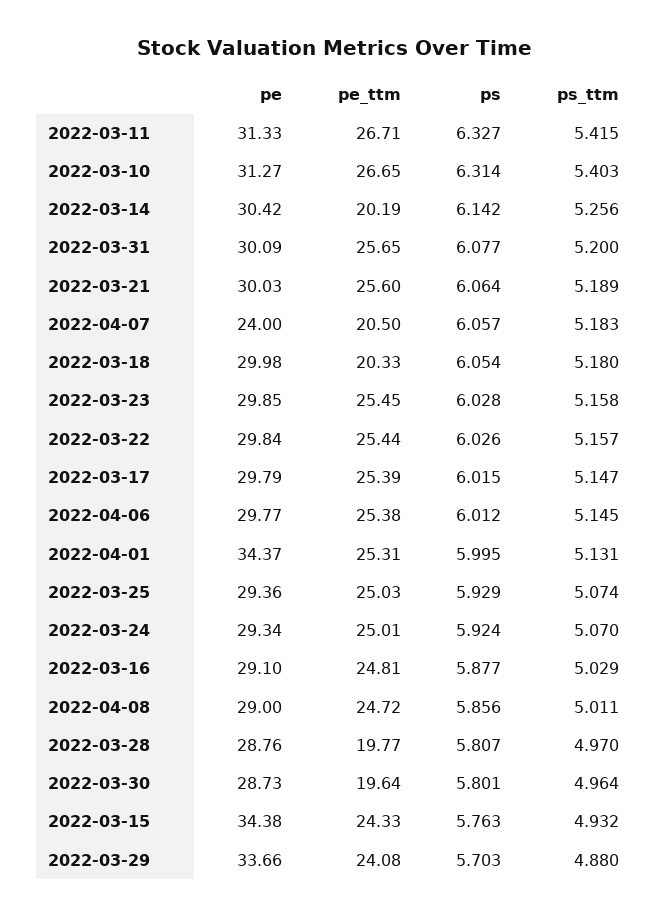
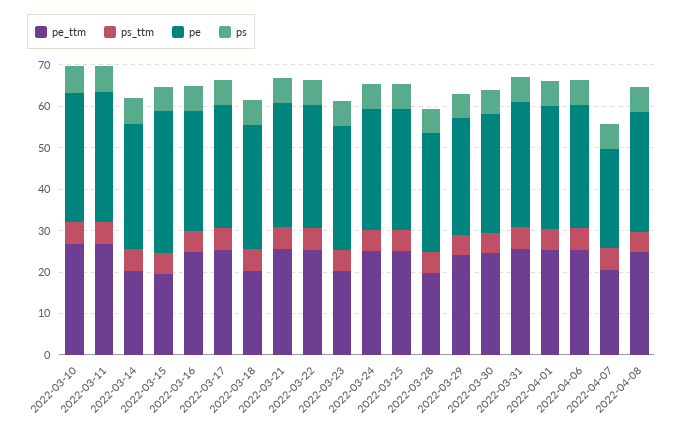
  {
    "pe": {
      "2022-03-11": 31.33,
      "2022-03-10": 31.27,
      "2022-03-14": 30.42,
      "2022-03-31": 30.09,
      "2022-03-21": 30.03,
      "2022-04-07": 24,
      "2022-03-18": 29.98,
      "2022-03-23": 29.85,
      "2022-03-22": 29.84,
      "2022-03-17": 29.79,
      "2022-04-06": 29.77,
-     "2022-04-01": 34.37,
+     "2022-04-01": 30,
      "2022-03-25": 29.36,
      "2022-03-24": 29.34,
      "2022-03-16": 29.1,
      "2022-04-08": 29,
      "2022-03-28": 28.76,
      "2022-03-30": 28.73,
      "2022-03-15": 34.38,
-     "2022-03-29": 33.66
+     "2022-03-29": 28
    },
    "pe_ttm": {
      "2022-03-11": 26.71,
      "2022-03-10": 26.65,
      "2022-03-14": 20.19,
      "2022-03-31": 25.65,
      "2022-03-21": 25.6,
      "2022-04-07": 20.5,
      "2022-03-18": 20.33,
-     "2022-03-23": 25.45,
+     "2022-03-23": 20,
      "2022-03-22": 25.44,
      "2022-03-17": 25.39,
      "2022-04-06": 25.38,
      "2022-04-01": 25.31,
      "2022-03-25": 25.03,
      "2022-03-24": 25.01,
      "2022-03-16": 24.81,
      "2022-04-08": 24.72,
      "2022-03-28": 19.77,
-     "2022-03-30": 19.64,
+     "2022-03-30": 24,
-     "2022-03-15": 24.33,
+     "2022-03-15": 20,
      "2022-03-29": 24.08
    },
    "ps": {
      "2022-03-11": 6.327,
      "2022-03-10": 6.314,
      "2022-03-14": 6.142,
      "2022-03-31": 6.077,
      "2022-03-21": 6.064,
      "2022-04-07": 6.057,
      "2022-03-18": 6.054,
      "2022-03-23": 6.028,
      "2022-03-22": 6.026,
      "2022-03-17": 6.015,
      "2022-04-06": 6.012,
      "2022-04-01": 5.995,
      "2022-03-25": 5.929,
      "2022-03-24": 5.924,
      "2022-03-16": 5.877,
      "2022-04-08": 5.856,
      "2022-03-28": 5.807,
      "2022-03-30": 5.801,
      "2022-03-15": 5.763,
      "2022-03-29": 5.703
    },
    "ps_ttm": {
      "2022-03-11": 5.415,
      "2022-03-10": 5.403,
      "2022-03-14": 5.256,
      "2022-03-31": 5.2,
      "2022-03-21": 5.189,
      "2022-04-07": 5.183,
      "2022-03-18": 5.18,
      "2022-03-23": 5.158,
      "2022-03-22": 5.157,
      "2022-03-17": 5.147,
      "2022-04-06": 5.145,
      "2022-04-01": 5.131,
      "2022-03-25": 5.074,
      "2022-03-24": 5.07,
      "2022-03-16": 5.029,
      "2022-04-08": 5.011,
      "2022-03-28": 4.97,
      "2022-03-30": 4.964,
      "2022-03-15": 4.932,
      "2022-03-29": 4.88
    }
  }

